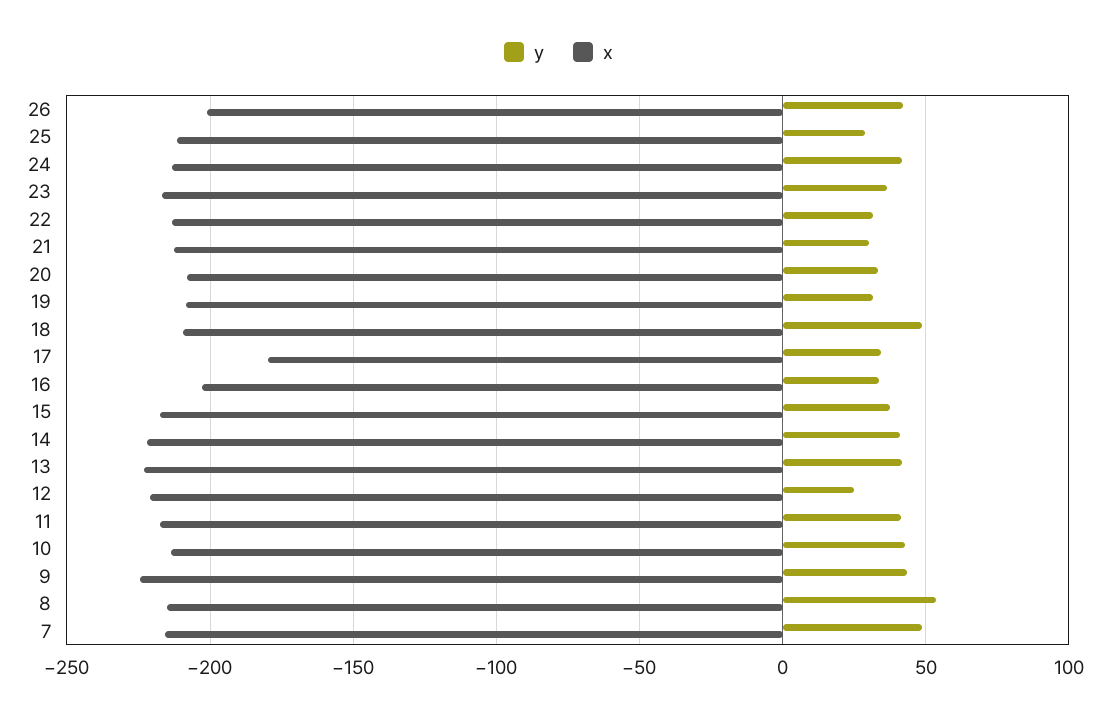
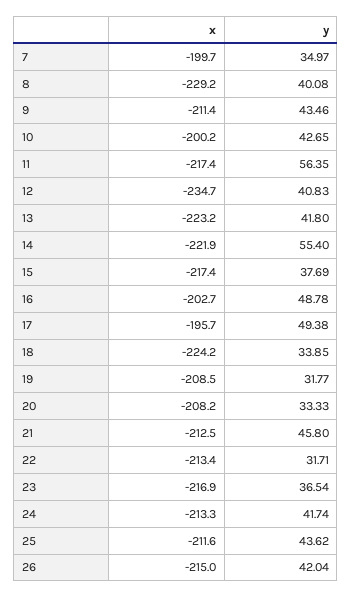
  {
    "y": {
      "26": 42.04,
-     "25": 30,
+     "25": 43.62,
      "24": 41.74,
      "23": 36.54,
      "22": 31.71,
-     "21": 30,
+     "21": 45.8,
      "20": 33.33,
      "19": 31.77,
-     "18": 50,
+     "18": 33.85,
-     "17": 35,
+     "17": 49.38,
-     "16": 35,
+     "16": 48.78,
      "15": 37.69,
-     "14": 40,
+     "14": 55.4,
      "13": 41.8,
-     "12": 25,
+     "12": 40.83,
-     "11": 40,
+     "11": 56.35,
      "10": 42.65,
      "9": 43.46,
-     "8": 55,
+     "8": 40.08,
-     "7": 50
+     "7": 34.97
    },
    "x": {
-     "26": -200,
+     "26": -215,
      "25": -211.6,
      "24": -213.3,
      "23": -216.9,
      "22": -213.4,
      "21": -212.5,
      "20": -208.2,
      "19": -208.5,
-     "18": -210,
+     "18": -224.2,
-     "17": -180,
+     "17": -195.7,
      "16": -202.7,
      "15": -217.4,
      "14": -221.9,
      "13": -223.2,
-     "12": -220,
+     "12": -234.7,
      "11": -217.4,
-     "10": -215,
+     "10": -200.2,
-     "9": -225,
+     "9": -211.4,
-     "8": -215,
+     "8": -229.2,
-     "7": -215
+     "7": -199.7
    }
  }

